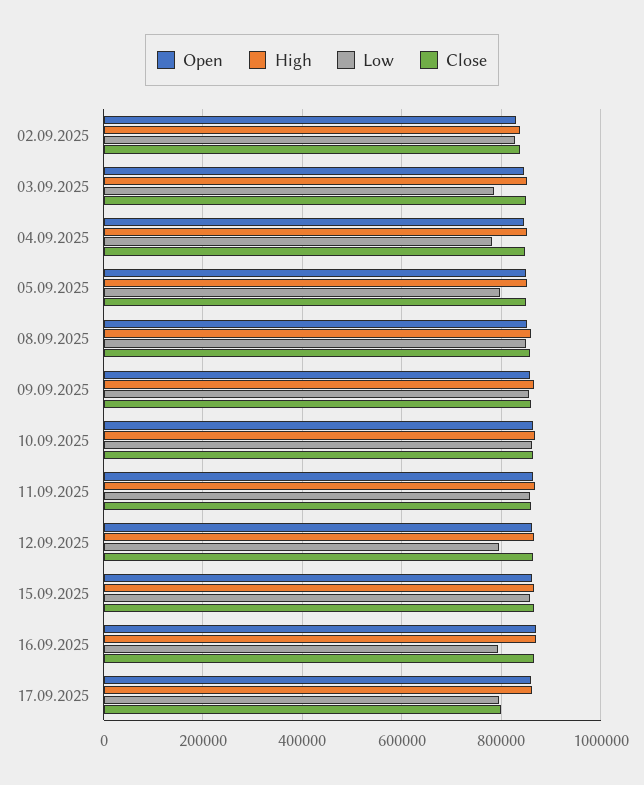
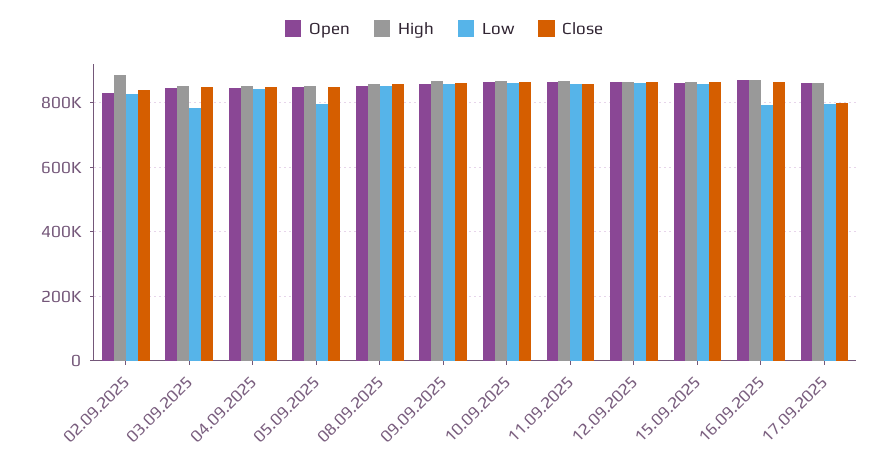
  {
    "Open": {
      "02.09.2025": 820000,
      "03.09.2025": 840000,
      "04.09.2025": 840000,
      "05.09.2025": 840000,
      "08.09.2025": 860000,
      "09.09.2025": 860000,
      "10.09.2025": 860000,
      "11.09.2025": 860000,
      "12.09.2025": 860000,
      "15.09.2025": 860000,
      "16.09.2025": 860000,
      "17.09.2025": 860000
    },
    "High": {
-     "02.09.2025": 840000,
+     "02.09.2025": 880000,
      "03.09.2025": 860000,
      "04.09.2025": 860000,
      "05.09.2025": 860000,
      "08.09.2025": 860000,
      "09.09.2025": 860000,
      "10.09.2025": 860000,
      "11.09.2025": 860000,
      "12.09.2025": 860000,
      "15.09.2025": 860000,
      "16.09.2025": 880000,
      "17.09.2025": 860000
    },
    "Low": {
      "02.09.2025": 820000,
      "03.09.2025": 780000,
-     "04.09.2025": 780000,
+     "04.09.2025": 840000,
      "05.09.2025": 800000,
      "08.09.2025": 860000,
      "09.09.2025": 860000,
      "10.09.2025": 860000,
      "11.09.2025": 860000,
-     "12.09.2025": 800000,
+     "12.09.2025": 860000,
      "15.09.2025": 860000,
      "16.09.2025": 800000,
      "17.09.2025": 800000
    },
    "Close": {
      "02.09.2025": 840000,
      "03.09.2025": 860000,
      "04.09.2025": 840000,
      "05.09.2025": 840000,
      "08.09.2025": 860000,
      "09.09.2025": 860000,
      "10.09.2025": 860000,
      "11.09.2025": 860000,
      "12.09.2025": 860000,
      "15.09.2025": 860000,
      "16.09.2025": 860000,
      "17.09.2025": 800000
    }
  }

